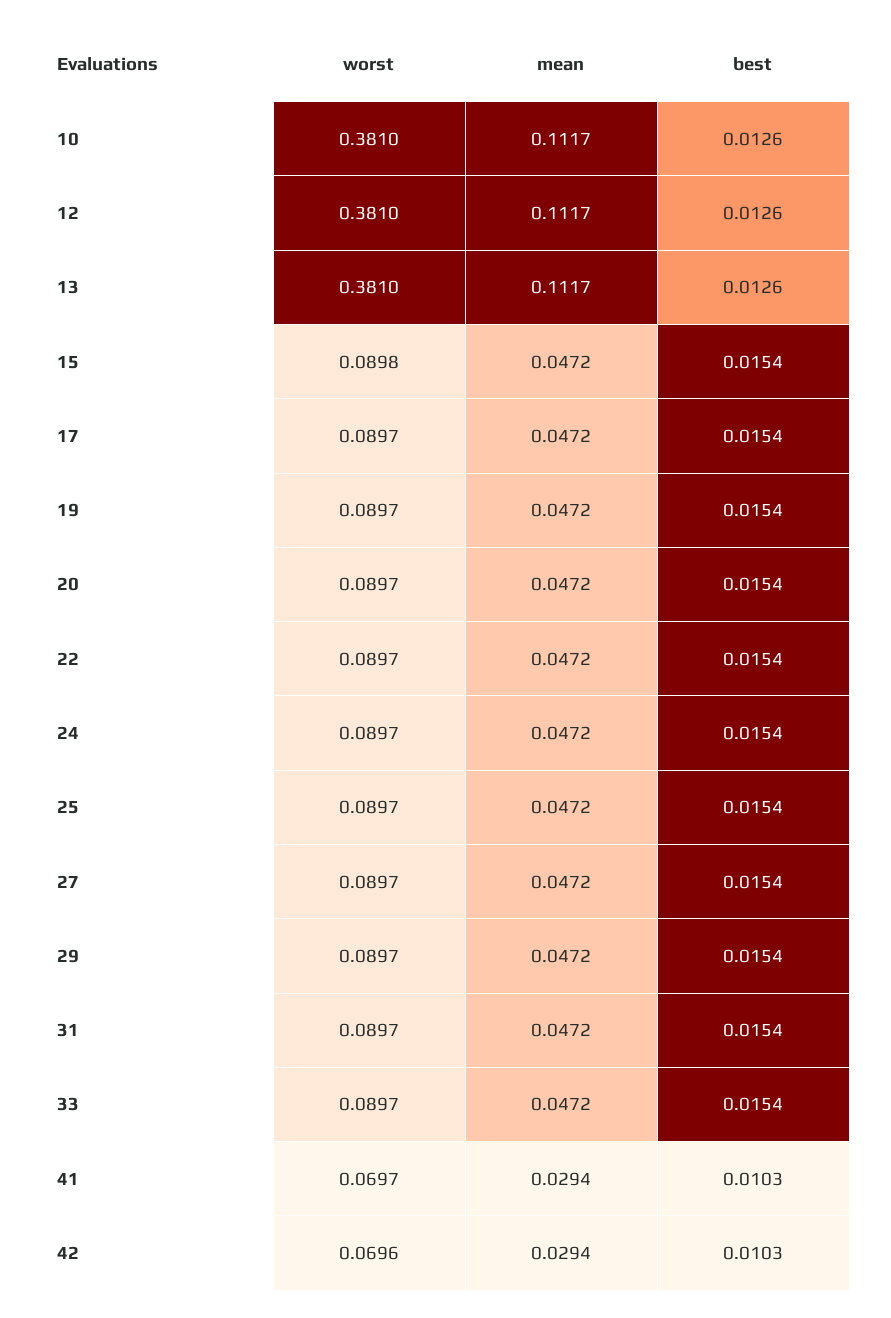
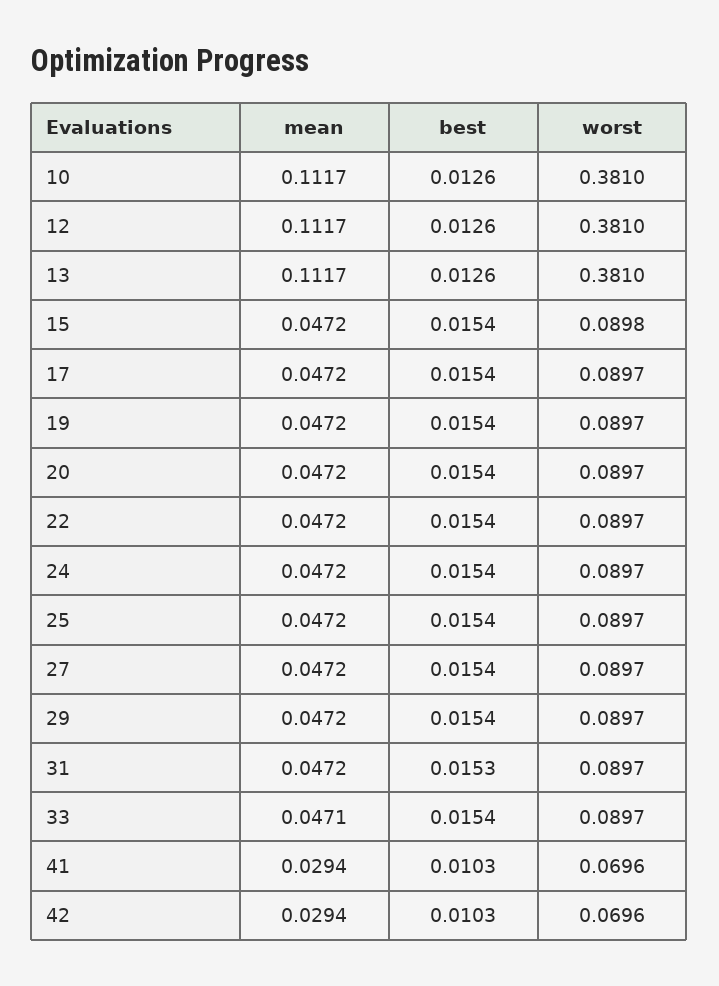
  {
    "worst": {
      "10": 0.381,
      "12": 0.381,
      "13": 0.381,
      "15": 0.0898,
      "17": 0.0897,
      "19": 0.0897,
      "20": 0.0897,
      "22": 0.0897,
      "24": 0.0897,
      "25": 0.0897,
      "27": 0.0897,
      "29": 0.0897,
      "31": 0.0897,
      "33": 0.0897,
-     "41": 0.0697,
+     "41": 0.0696,
      "42": 0.0696
    },
    "mean": {
      "10": 0.1117,
      "12": 0.1117,
      "13": 0.1117,
      "15": 0.0472,
      "17": 0.0472,
      "19": 0.0472,
      "20": 0.0472,
      "22": 0.0472,
      "24": 0.0472,
      "25": 0.0472,
      "27": 0.0472,
      "29": 0.0472,
      "31": 0.0472,
-     "33": 0.0472,
+     "33": 0.0471,
      "41": 0.0294,
      "42": 0.0294
    },
    "best": {
      "10": 0.0126,
      "12": 0.0126,
      "13": 0.0126,
      "15": 0.0154,
      "17": 0.0154,
      "19": 0.0154,
      "20": 0.0154,
      "22": 0.0154,
      "24": 0.0154,
      "25": 0.0154,
      "27": 0.0154,
      "29": 0.0154,
-     "31": 0.0154,
+     "31": 0.0153,
      "33": 0.0154,
      "41": 0.0103,
      "42": 0.0103
    }
  }

